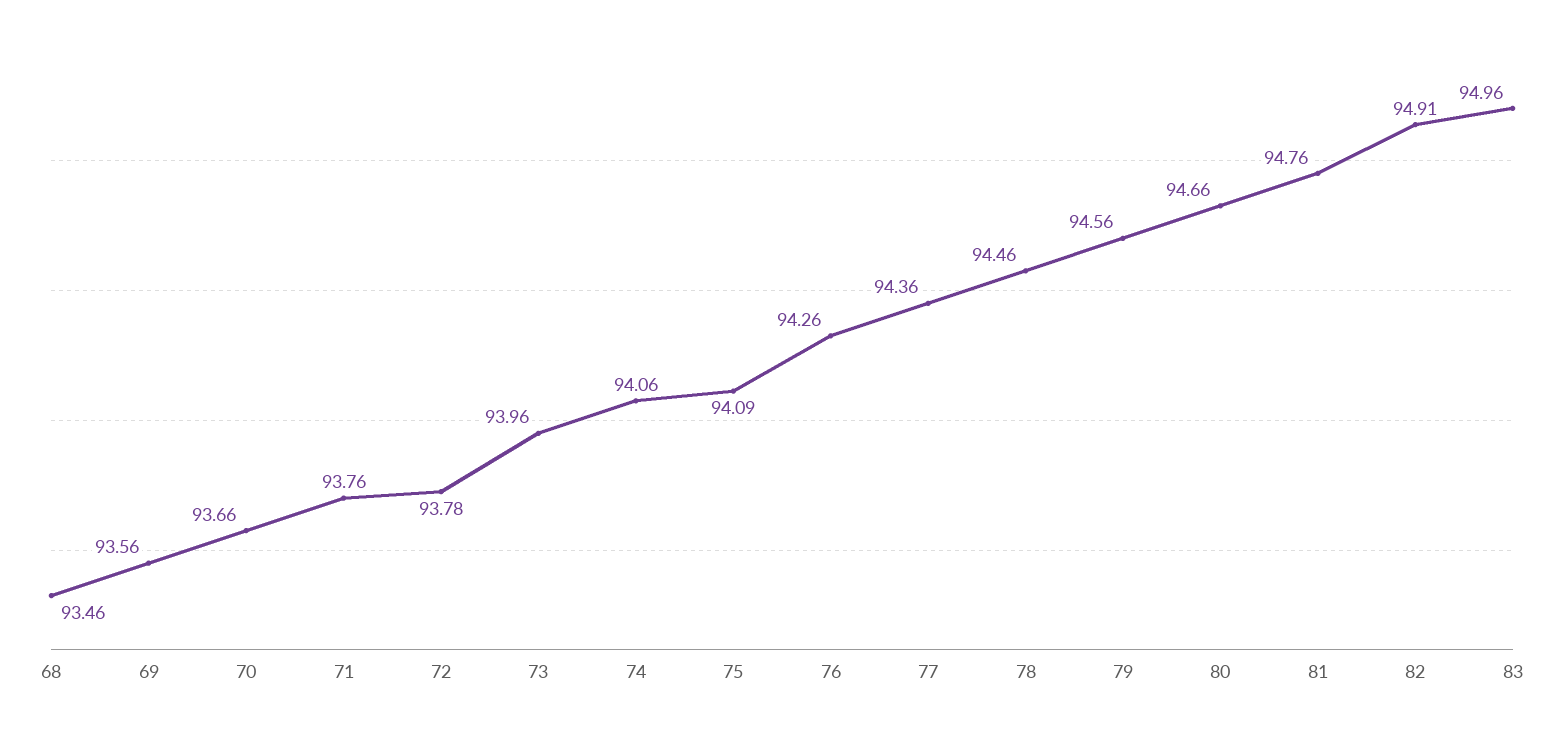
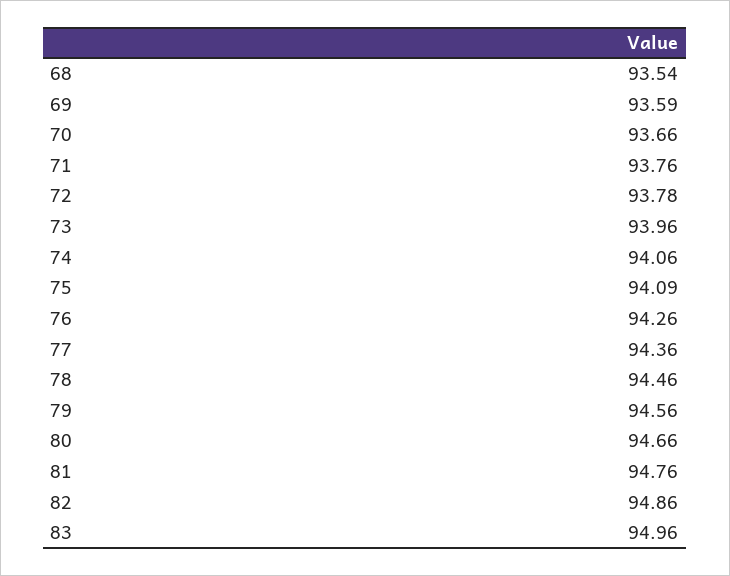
  {
-   "68": 93.46,
+   "68": 93.54,
-   "69": 93.56,
+   "69": 93.59,
    "70": 93.66,
    "71": 93.76,
    "72": 93.78,
    "73": 93.96,
    "74": 94.06,
    "75": 94.09,
    "76": 94.26,
    "77": 94.36,
    "78": 94.46,
    "79": 94.56,
    "80": 94.66,
    "81": 94.76,
-   "82": 94.91,
+   "82": 94.86,
    "83": 94.96
  }

